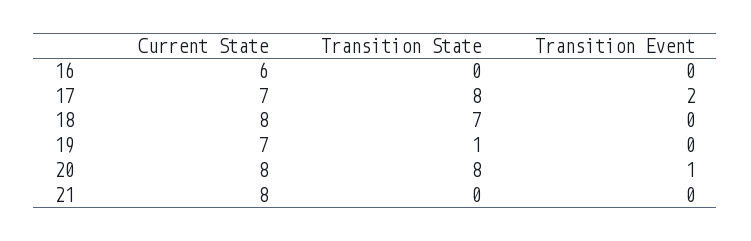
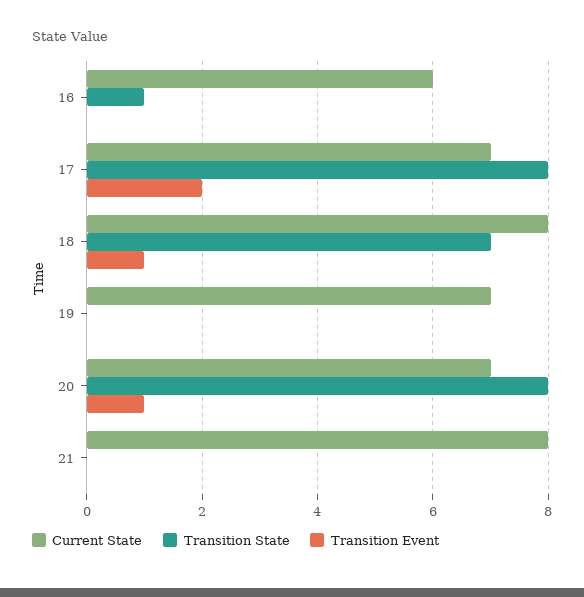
  {
    "Current State": {
      "16": 6,
      "17": 7,
      "18": 8,
      "19": 7,
-     "20": 8,
+     "20": 7,
      "21": 8
    },
    "Transition State": {
-     "16": 0,
+     "16": 1,
      "17": 8,
      "18": 7,
-     "19": 1,
+     "19": 0,
      "20": 8,
      "21": 0
    },
    "Transition Event": {
      "16": 0,
      "17": 2,
-     "18": 0,
+     "18": 1,
      "19": 0,
      "20": 1,
      "21": 0
    }
  }

